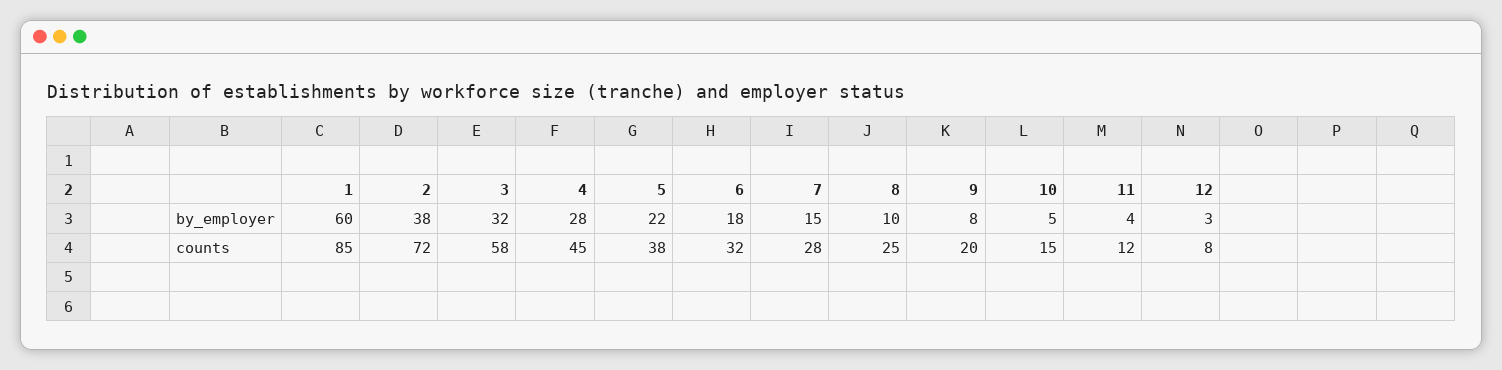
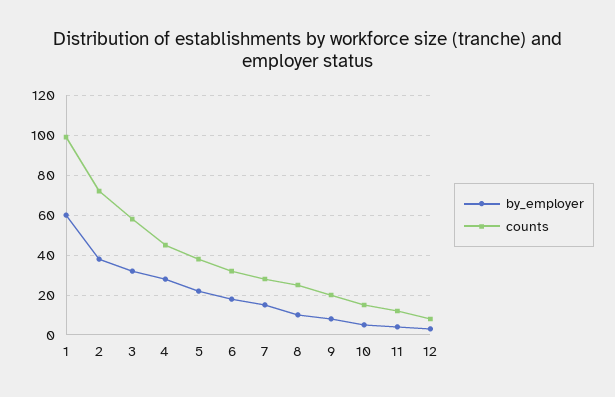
  {
    "by_employer": {
      "1": 60,
      "2": 38,
      "3": 32,
      "4": 28,
      "5": 22,
      "6": 18,
      "7": 15,
      "8": 10,
      "9": 8,
      "10": 5,
      "11": 4,
      "12": 3
    },
    "counts": {
-     "1": 85,
+     "1": 100,
      "2": 72,
      "3": 58,
      "4": 45,
      "5": 38,
      "6": 32,
      "7": 28,
      "8": 25,
      "9": 20,
      "10": 15,
      "11": 12,
      "12": 8
    }
  }

